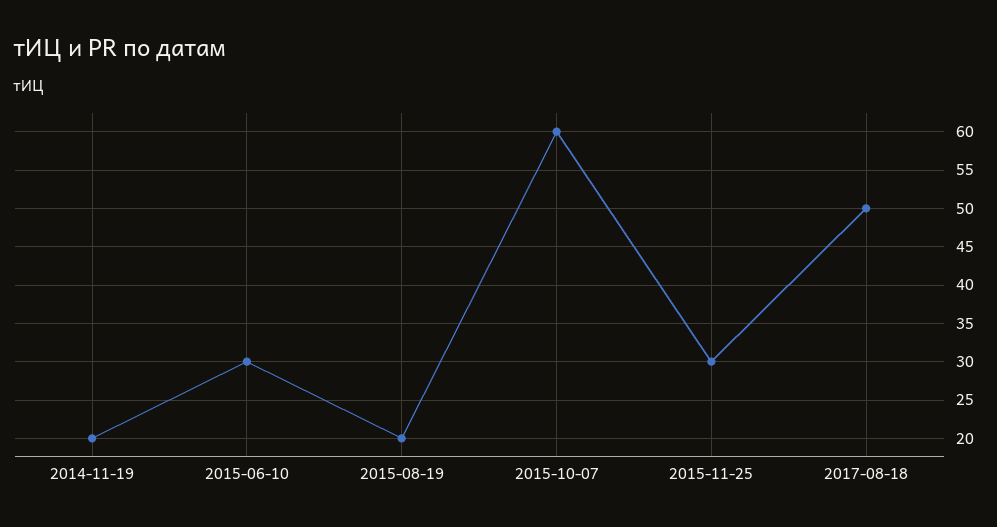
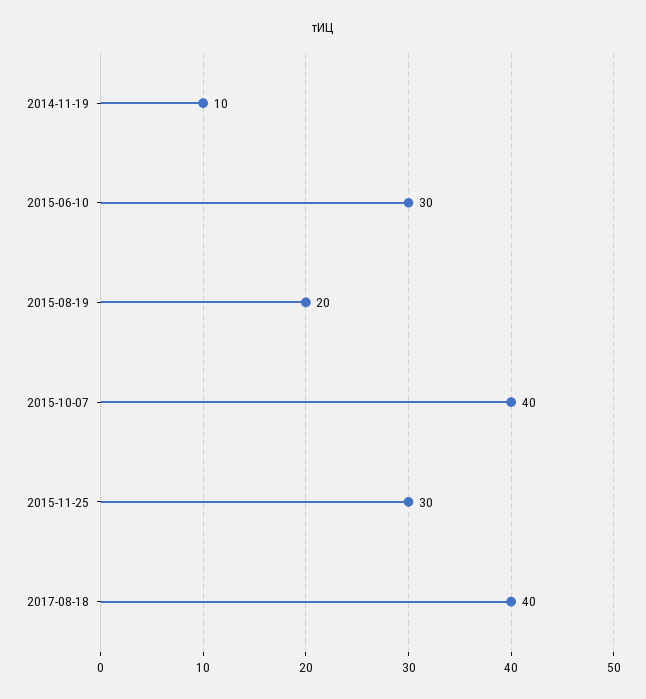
  {
-   "2014-11-19": 20,
+   "2014-11-19": 10,
    "2015-06-10": 30,
    "2015-08-19": 20,
-   "2015-10-07": 60,
+   "2015-10-07": 40,
    "2015-11-25": 30,
-   "2017-08-18": 50
+   "2017-08-18": 40
  }

